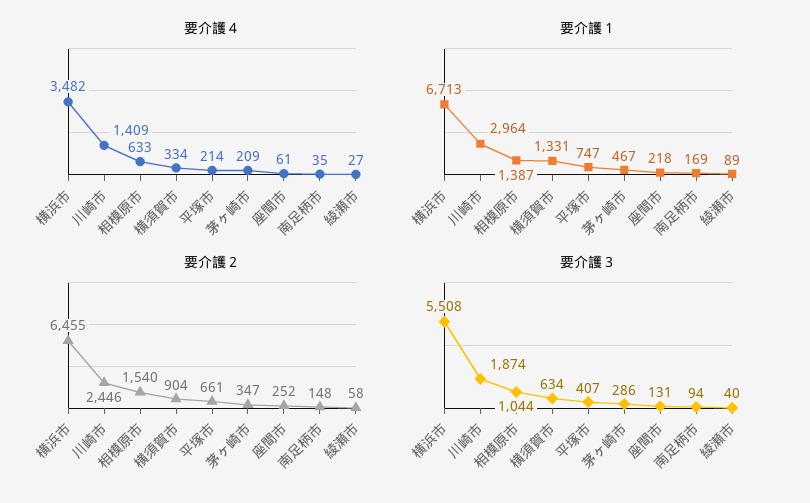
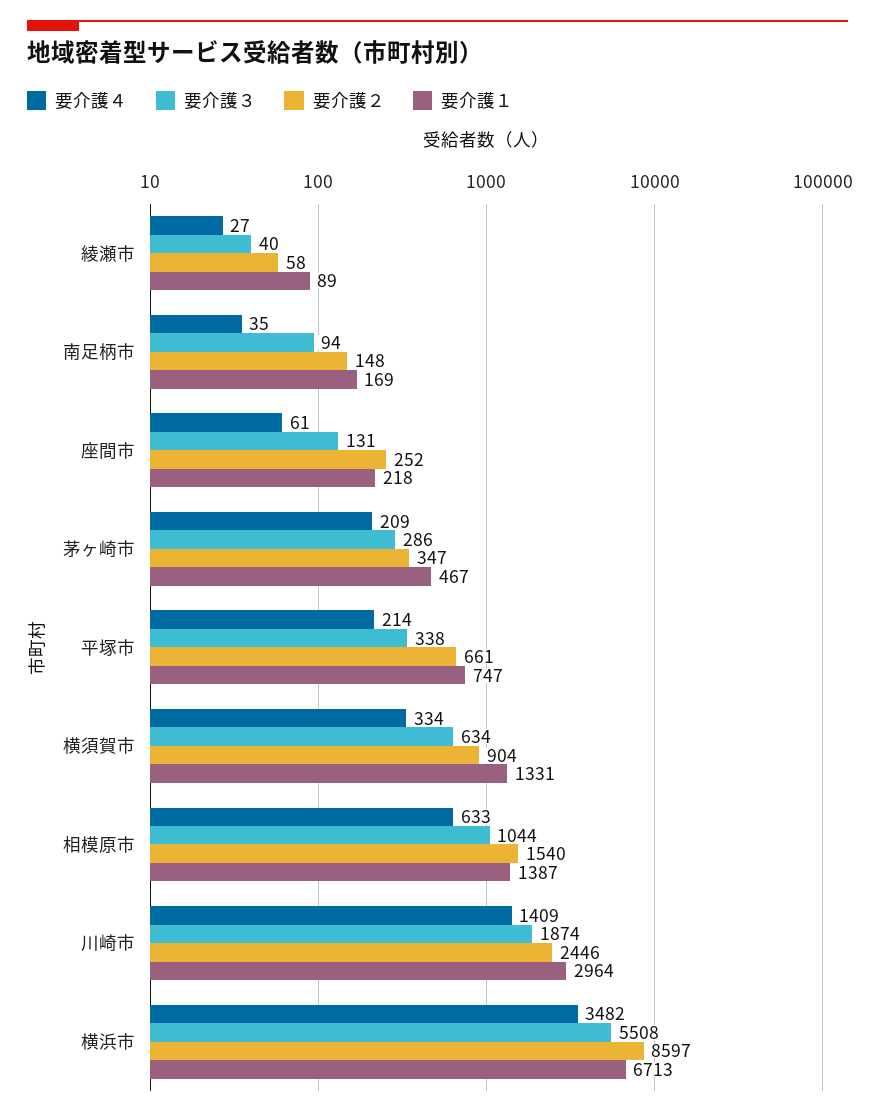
  {
    "要介護４": {
      "横浜市": 3482,
      "川崎市": 1409,
      "相模原市": 633,
      "横須賀市": 334,
      "平塚市": 214,
      "茅ヶ崎市": 209,
      "座間市": 61,
      "南足柄市": 35,
      "綾瀬市": 27
    },
    "要介護１": {
      "横浜市": 6713,
      "川崎市": 2964,
      "相模原市": 1387,
      "横須賀市": 1331,
      "平塚市": 747,
      "茅ヶ崎市": 467,
      "座間市": 218,
      "南足柄市": 169,
      "綾瀬市": 89
    },
    "要介護２": {
-     "横浜市": 6455,
+     "横浜市": 8597,
      "川崎市": 2446,
      "相模原市": 1540,
      "横須賀市": 904,
      "平塚市": 661,
      "茅ヶ崎市": 347,
      "座間市": 252,
      "南足柄市": 148,
      "綾瀬市": 58
    },
    "要介護３": {
      "横浜市": 5508,
      "川崎市": 1874,
      "相模原市": 1044,
      "横須賀市": 634,
-     "平塚市": 407,
+     "平塚市": 338,
      "茅ヶ崎市": 286,
      "座間市": 131,
      "南足柄市": 94,
      "綾瀬市": 40
    }
  }

